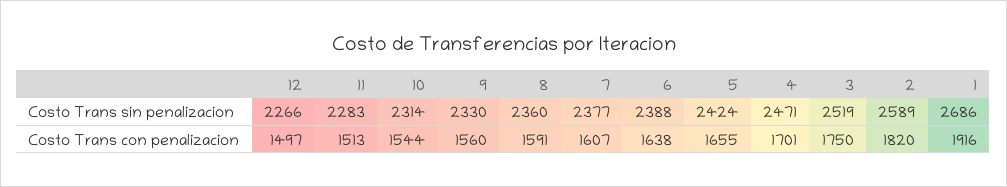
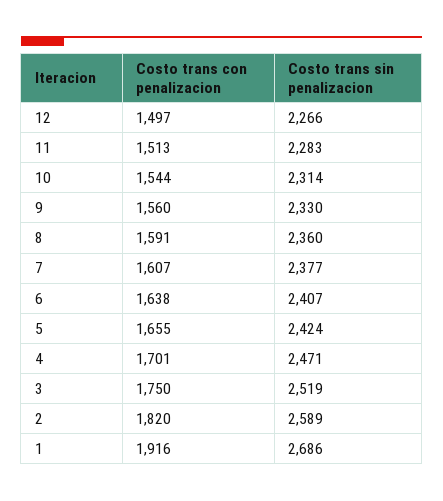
  {
    "12": {
      "Costo Trans sin penalizacion": 2266,
      "Costo Trans con penalizacion": 1497
    },
    "11": {
      "Costo Trans sin penalizacion": 2283,
      "Costo Trans con penalizacion": 1513
    },
    "10": {
      "Costo Trans sin penalizacion": 2314,
      "Costo Trans con penalizacion": 1544
    },
    "9": {
      "Costo Trans sin penalizacion": 2330,
      "Costo Trans con penalizacion": 1560
    },
    "8": {
      "Costo Trans sin penalizacion": 2360,
      "Costo Trans con penalizacion": 1591
    },
    "7": {
      "Costo Trans sin penalizacion": 2377,
      "Costo Trans con penalizacion": 1607
    },
    "6": {
-     "Costo Trans sin penalizacion": 2388,
+     "Costo Trans sin penalizacion": 2407,
      "Costo Trans con penalizacion": 1638
    },
    "5": {
      "Costo Trans sin penalizacion": 2424,
      "Costo Trans con penalizacion": 1655
    },
    "4": {
      "Costo Trans sin penalizacion": 2471,
      "Costo Trans con penalizacion": 1701
    },
    "3": {
      "Costo Trans sin penalizacion": 2519,
      "Costo Trans con penalizacion": 1750
    },
    "2": {
      "Costo Trans sin penalizacion": 2589,
      "Costo Trans con penalizacion": 1820
    },
    "1": {
      "Costo Trans sin penalizacion": 2686,
      "Costo Trans con penalizacion": 1916
    }
  }

